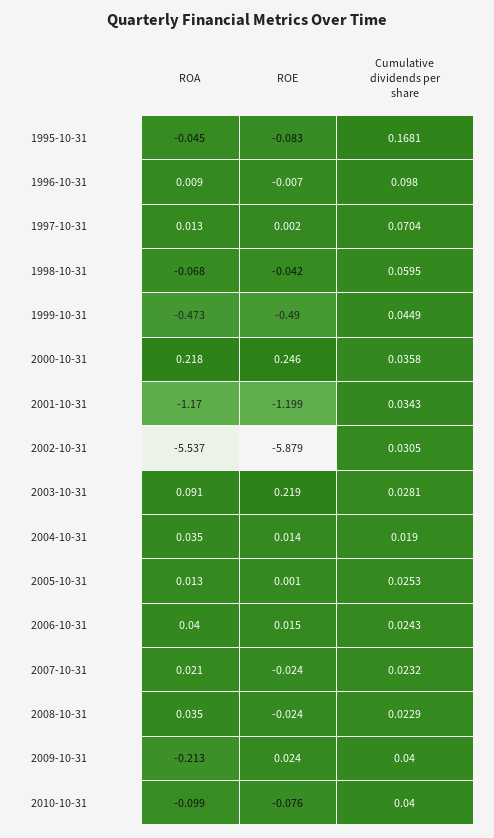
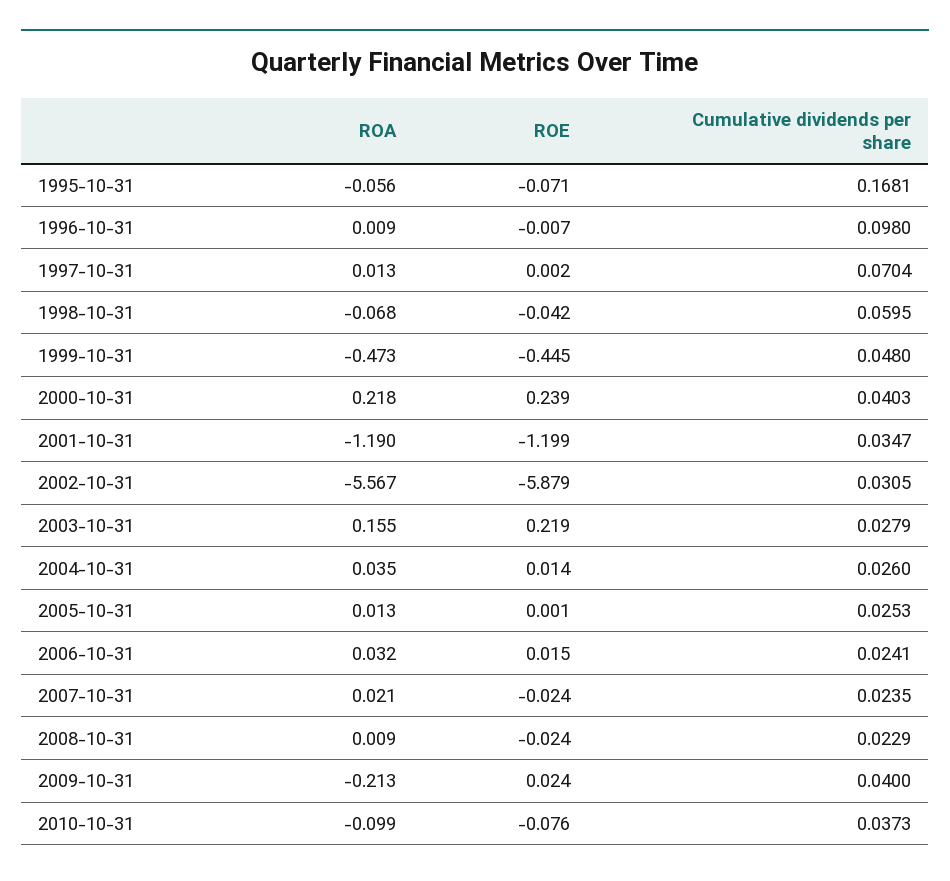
  {
    "ROA": {
-     "1995-10-31": -0.045,
+     "1995-10-31": -0.056,
      "1996-10-31": 0.009,
      "1997-10-31": 0.013,
      "1998-10-31": -0.068,
      "1999-10-31": -0.473,
      "2000-10-31": 0.218,
-     "2001-10-31": -1.17,
+     "2001-10-31": -1.19,
-     "2002-10-31": -5.537,
+     "2002-10-31": -5.567,
-     "2003-10-31": 0.091,
+     "2003-10-31": 0.155,
      "2004-10-31": 0.035,
      "2005-10-31": 0.013,
-     "2006-10-31": 0.04,
+     "2006-10-31": 0.032,
      "2007-10-31": 0.021,
-     "2008-10-31": 0.035,
+     "2008-10-31": 0.009,
      "2009-10-31": -0.213,
      "2010-10-31": -0.099
    },
    "ROE": {
-     "1995-10-31": -0.083,
+     "1995-10-31": -0.071,
      "1996-10-31": -0.007,
      "1997-10-31": 0.002,
      "1998-10-31": -0.042,
-     "1999-10-31": -0.49,
+     "1999-10-31": -0.445,
-     "2000-10-31": 0.246,
+     "2000-10-31": 0.239,
      "2001-10-31": -1.199,
      "2002-10-31": -5.879,
      "2003-10-31": 0.219,
      "2004-10-31": 0.014,
      "2005-10-31": 0.001,
      "2006-10-31": 0.015,
      "2007-10-31": -0.024,
      "2008-10-31": -0.024,
      "2009-10-31": 0.024,
      "2010-10-31": -0.076
    },
    "Cumulative dividends per share": {
      "1995-10-31": 0.1681,
      "1996-10-31": 0.098,
      "1997-10-31": 0.0704,
      "1998-10-31": 0.0595,
-     "1999-10-31": 0.0449,
+     "1999-10-31": 0.048,
-     "2000-10-31": 0.0358,
+     "2000-10-31": 0.0403,
-     "2001-10-31": 0.0343,
+     "2001-10-31": 0.0347,
      "2002-10-31": 0.0305,
-     "2003-10-31": 0.0281,
+     "2003-10-31": 0.0279,
-     "2004-10-31": 0.019,
+     "2004-10-31": 0.026,
      "2005-10-31": 0.0253,
-     "2006-10-31": 0.0243,
+     "2006-10-31": 0.0241,
-     "2007-10-31": 0.0232,
+     "2007-10-31": 0.0235,
      "2008-10-31": 0.0229,
      "2009-10-31": 0.04,
-     "2010-10-31": 0.04
+     "2010-10-31": 0.0373
    }
  }

